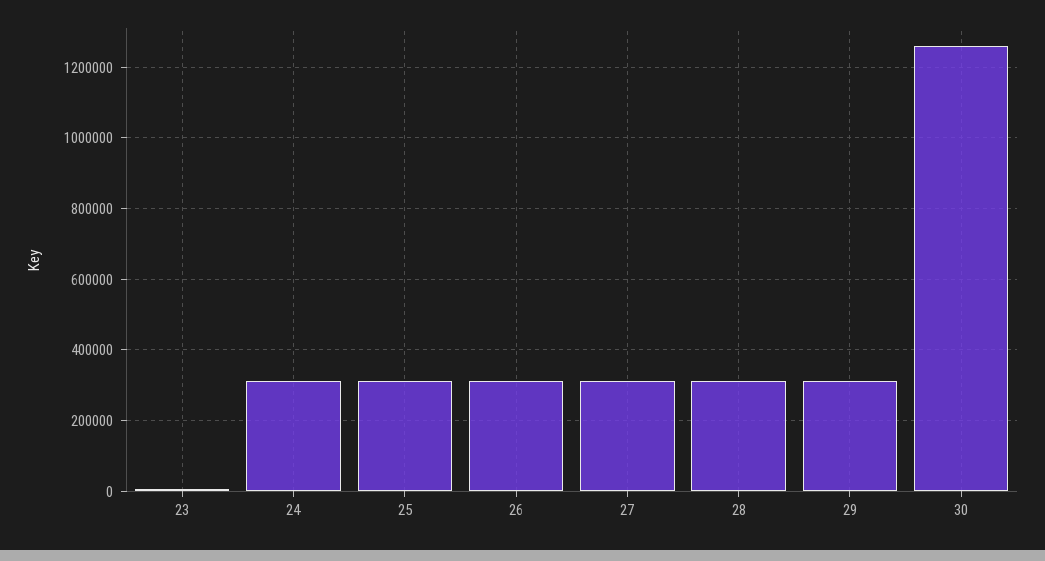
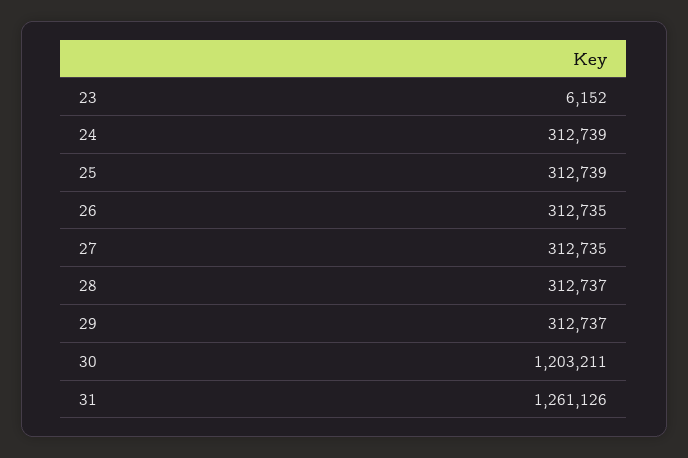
  {
    "23": 6152,
    "24": 312739,
    "25": 312739,
    "26": 312735,
    "27": 312735,
    "28": 312737,
    "29": 312737,
-   "30": 1260000
+   "30": 1203211,
+   "31": 1261126
  }

